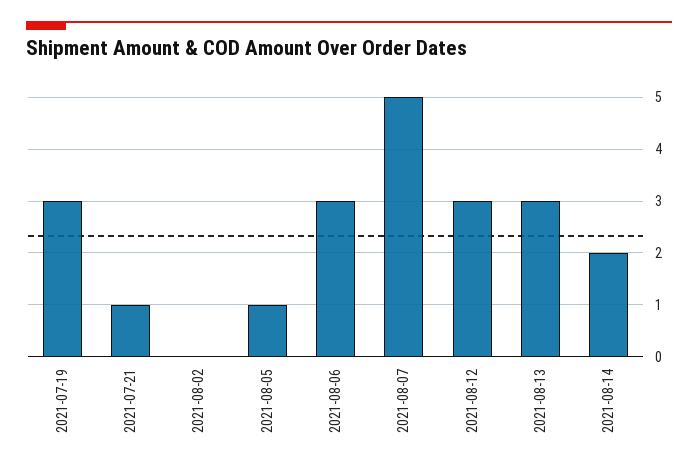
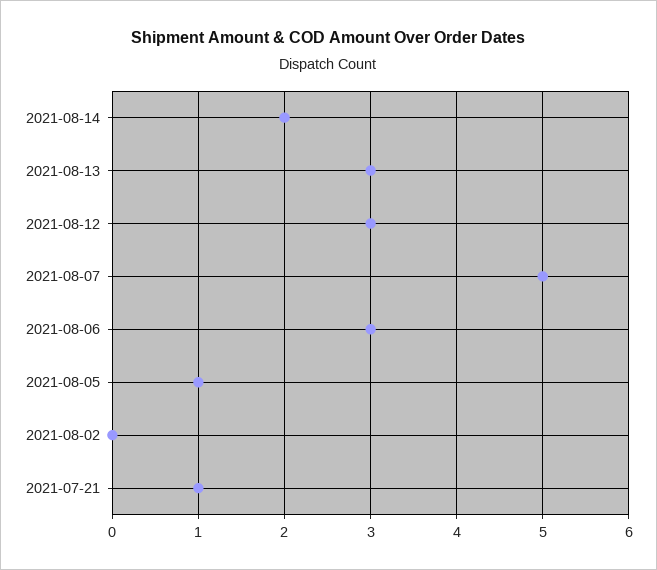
  {
-   "2021-07-19": 3,
    "2021-07-21": 1,
    "2021-08-02": 0,
    "2021-08-05": 1,
    "2021-08-06": 3,
    "2021-08-07": 5,
    "2021-08-12": 3,
    "2021-08-13": 3,
    "2021-08-14": 2
  }

